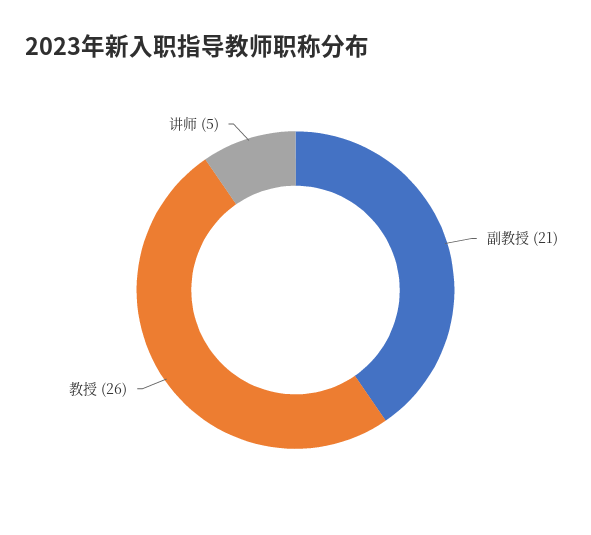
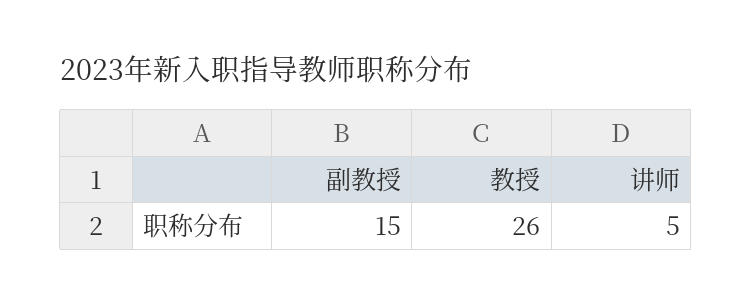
  {
-   "副教授": 21,
+   "副教授": 15,
    "教授": 26,
    "讲师": 5
  }

